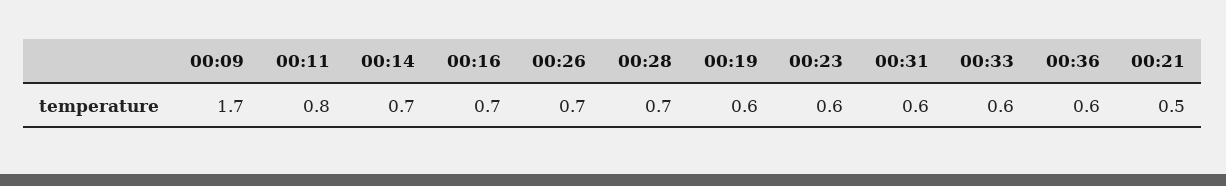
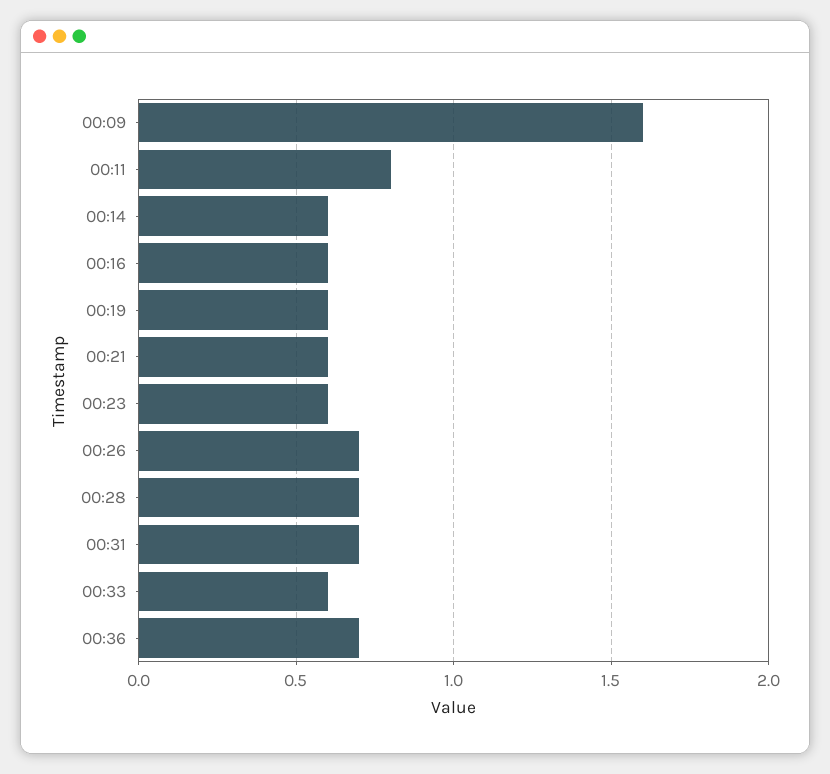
  {
-   "00:09": 1.7,
+   "00:09": 1.6,
    "00:11": 0.8,
-   "00:14": 0.7,
+   "00:14": 0.6,
-   "00:16": 0.7,
+   "00:16": 0.6,
    "00:26": 0.7,
    "00:28": 0.7,
    "00:19": 0.6,
    "00:23": 0.6,
-   "00:31": 0.6,
+   "00:31": 0.7,
    "00:33": 0.6,
-   "00:36": 0.6,
+   "00:36": 0.7,
-   "00:21": 0.5
+   "00:21": 0.6
  }

